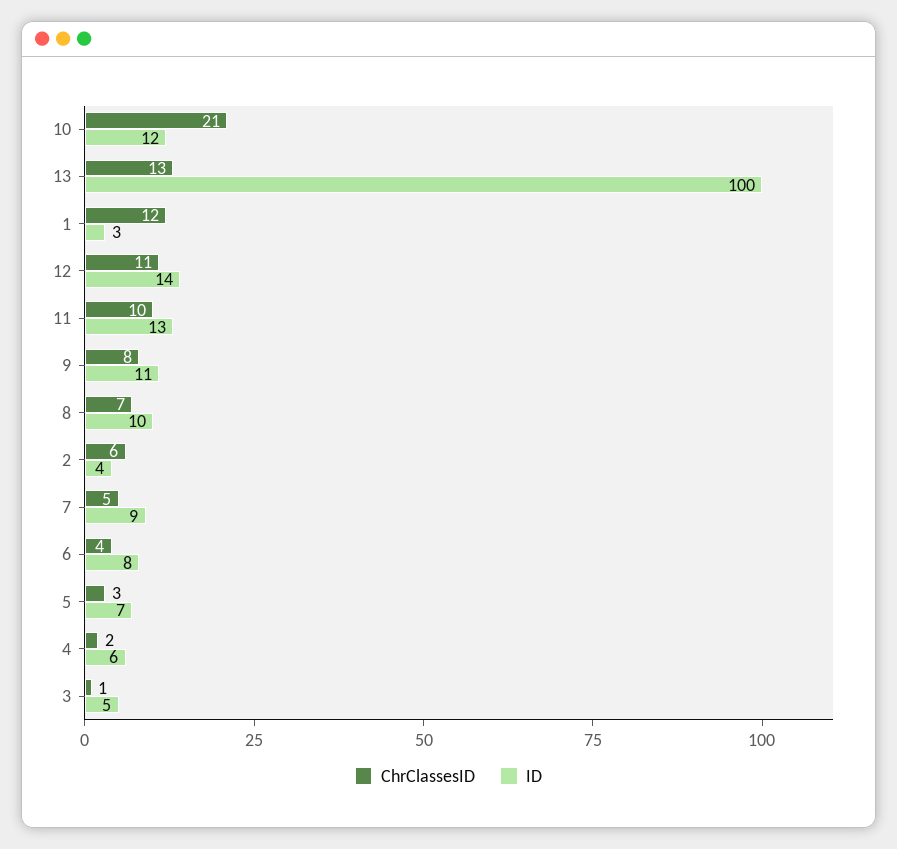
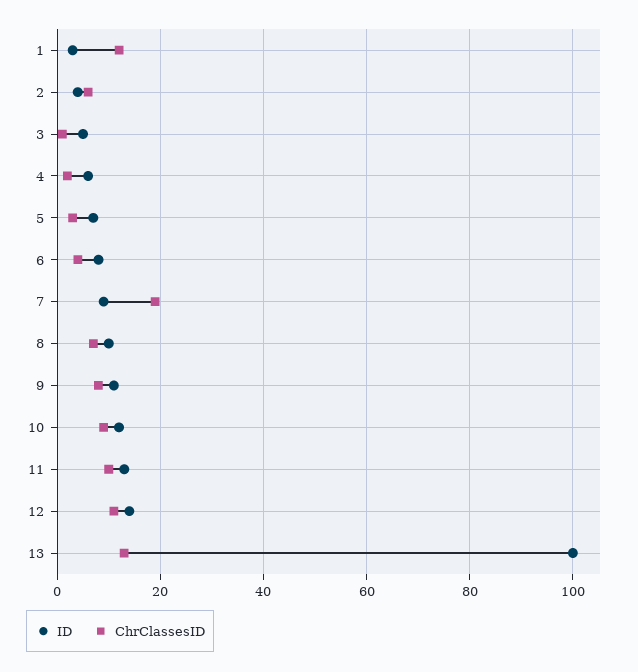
  {
    "ChrClassesID": {
-     "10": 21,
+     "10": 10,
      "13": 13,
      "1": 12,
      "12": 11,
      "11": 10,
      "9": 8,
      "8": 7,
      "2": 6,
-     "7": 5,
+     "7": 20,
      "6": 4,
      "5": 3,
      "4": 2,
      "3": 1
    },
    "ID": {
      "10": 12,
      "13": 100,
      "1": 3,
      "12": 14,
      "11": 13,
      "9": 11,
      "8": 10,
      "2": 4,
      "7": 9,
      "6": 8,
      "5": 7,
      "4": 6,
      "3": 5
    }
  }

